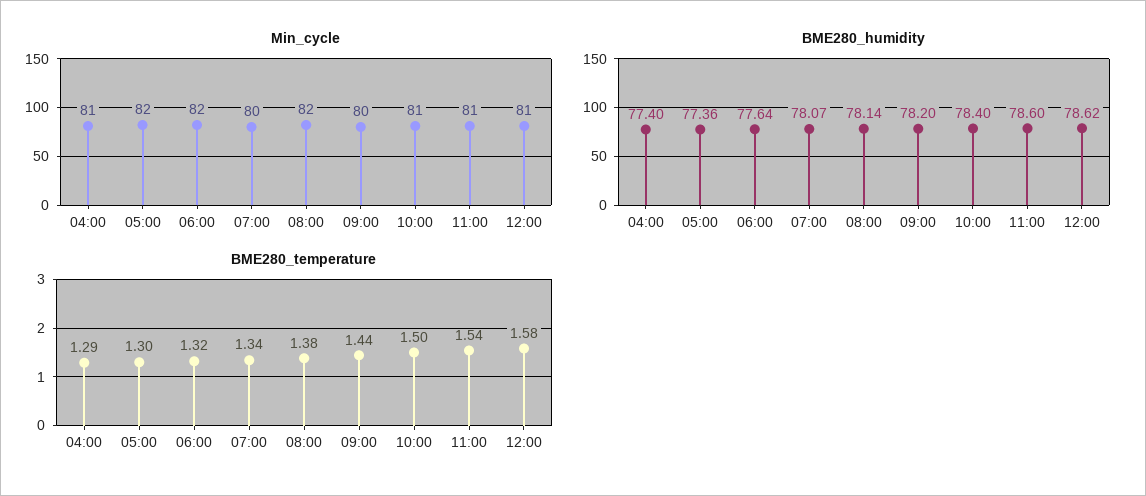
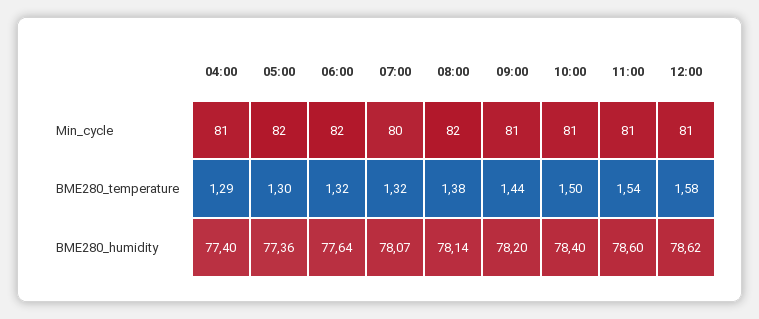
  {
    "Min_cycle": {
      "04:00": 81,
      "05:00": 82,
      "06:00": 82,
      "07:00": 80,
      "08:00": 82,
-     "09:00": 80,
+     "09:00": 81,
      "10:00": 81,
      "11:00": 81,
      "12:00": 81
    },
    "BME280_humidity": {
      "04:00": 77.4,
      "05:00": 77.36,
      "06:00": 77.64,
      "07:00": 78.07,
      "08:00": 78.14,
      "09:00": 78.2,
      "10:00": 78.4,
      "11:00": 78.6,
      "12:00": 78.62
    },
    "BME280_temperature": {
      "04:00": 1.29,
      "05:00": 1.3,
      "06:00": 1.32,
-     "07:00": 1.34,
+     "07:00": 1.32,
      "08:00": 1.38,
      "09:00": 1.44,
      "10:00": 1.5,
      "11:00": 1.54,
      "12:00": 1.58
    }
  }

